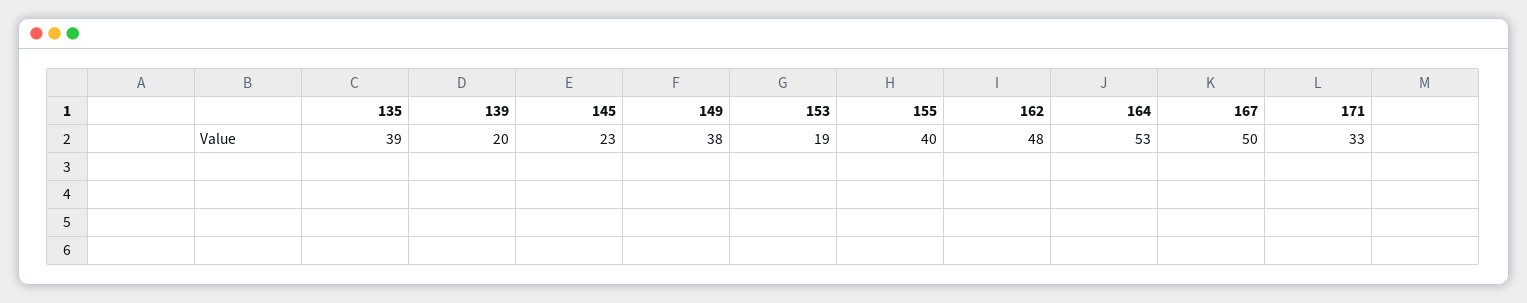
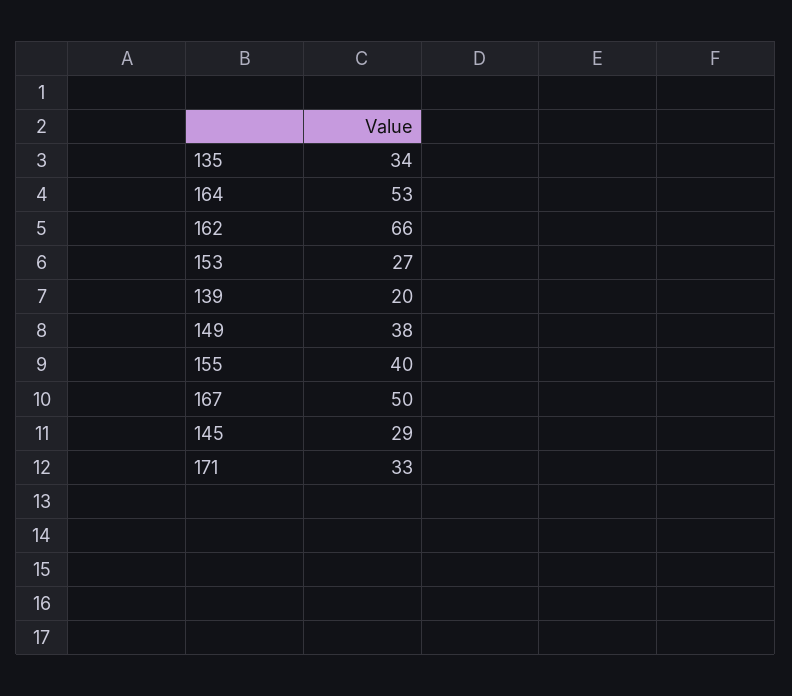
  {
-   "135": 39,
+   "135": 34,
    "139": 20,
-   "145": 23,
+   "145": 29,
    "149": 38,
-   "153": 19,
+   "153": 27,
    "155": 40,
-   "162": 48,
+   "162": 66,
    "164": 53,
    "167": 50,
    "171": 33
  }

